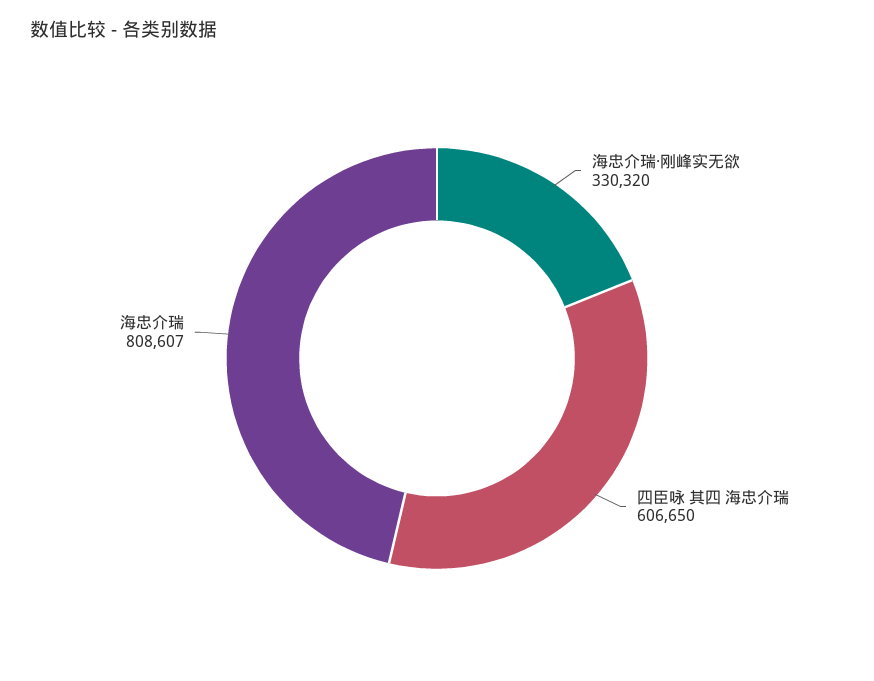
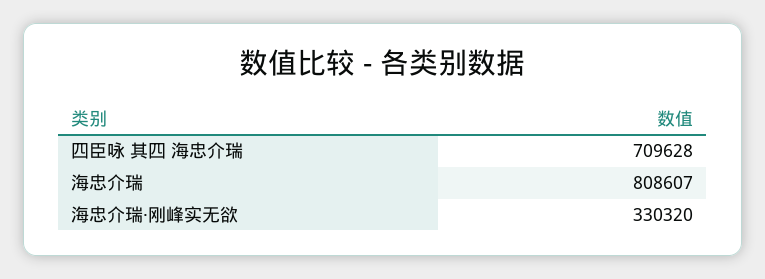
  {
    "海忠介瑞·刚峰实无欲": 330320,
-   "四臣咏 其四 海忠介瑞": 606650,
+   "四臣咏 其四 海忠介瑞": 709628,
    "海忠介瑞": 808607
  }

